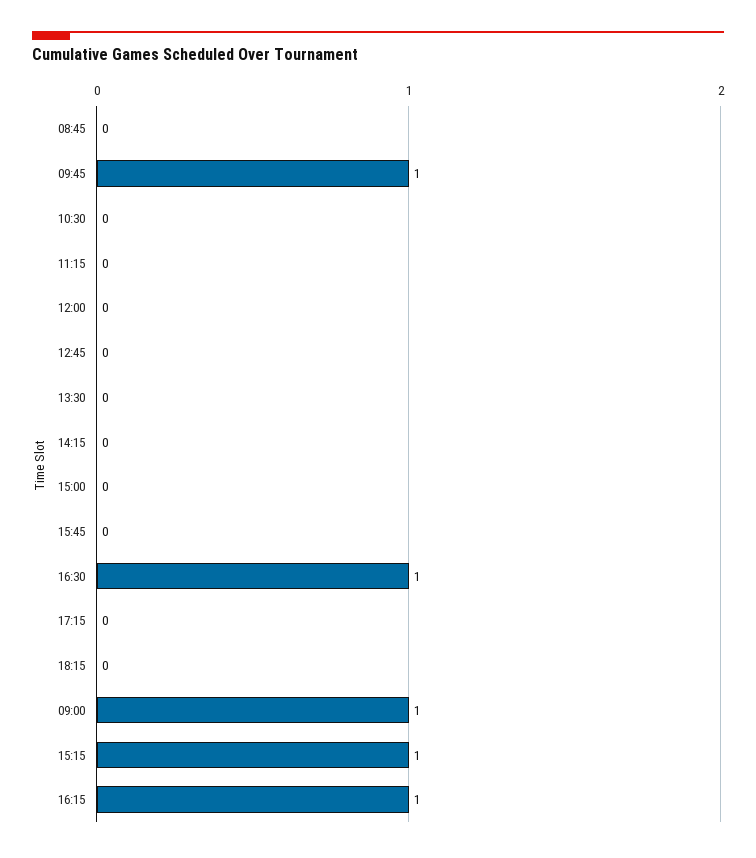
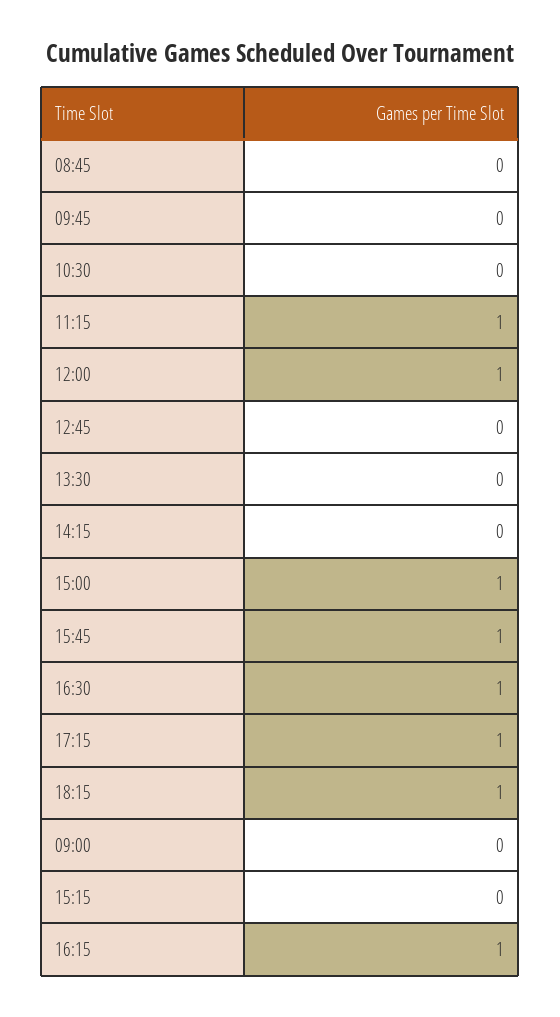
  {
    "08:45": 0,
-   "09:45": 1,
+   "09:45": 0,
    "10:30": 0,
-   "11:15": 0,
+   "11:15": 1,
-   "12:00": 0,
+   "12:00": 1,
    "12:45": 0,
    "13:30": 0,
    "14:15": 0,
-   "15:00": 0,
+   "15:00": 1,
-   "15:45": 0,
+   "15:45": 1,
    "16:30": 1,
-   "17:15": 0,
+   "17:15": 1,
-   "18:15": 0,
+   "18:15": 1,
-   "09:00": 1,
+   "09:00": 0,
-   "15:15": 1,
+   "15:15": 0,
    "16:15": 1
  }

